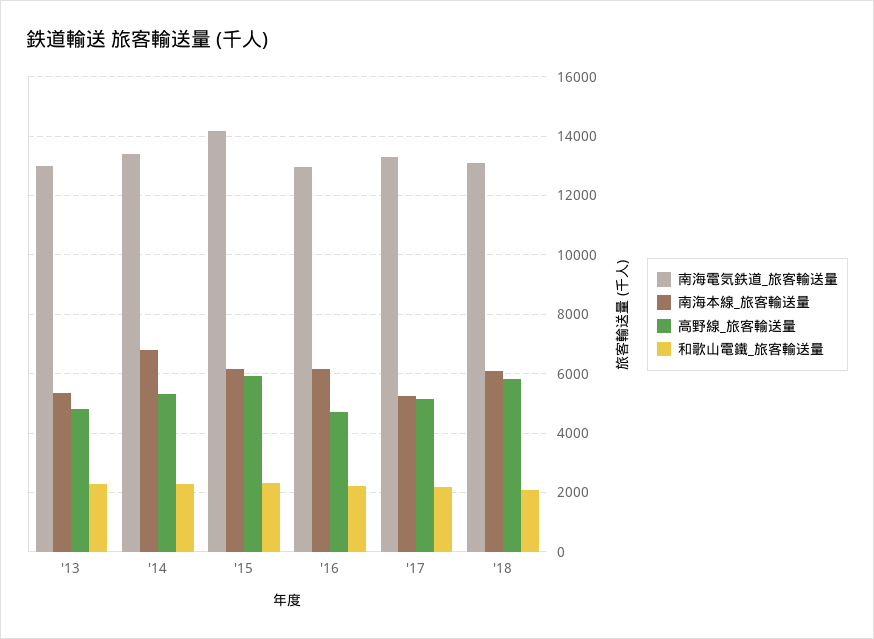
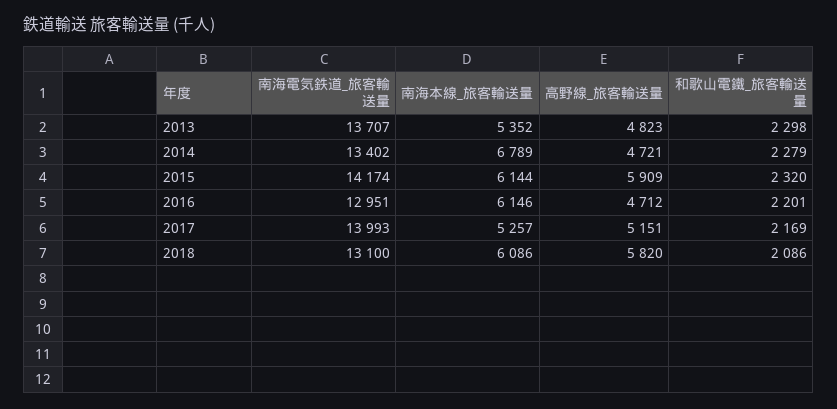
  {
    "南海電気鉄道_旅客輸送量": {
-     "'13": 13000,
+     "'13": 13707,
      "'14": 13402,
      "'15": 14174,
      "'16": 12951,
-     "'17": 13250,
+     "'17": 13993,
      "'18": 13100
    },
    "南海本線_旅客輸送量": {
      "'13": 5352,
      "'14": 6789,
      "'15": 6144,
      "'16": 6146,
      "'17": 5257,
      "'18": 6086
    },
    "高野線_旅客輸送量": {
      "'13": 4823,
-     "'14": 5250,
+     "'14": 4721,
      "'15": 5909,
      "'16": 4712,
      "'17": 5151,
      "'18": 5820
    },
    "和歌山電鐵_旅客輸送量": {
      "'13": 2298,
      "'14": 2279,
      "'15": 2320,
      "'16": 2201,
      "'17": 2169,
      "'18": 2086
    }
  }

